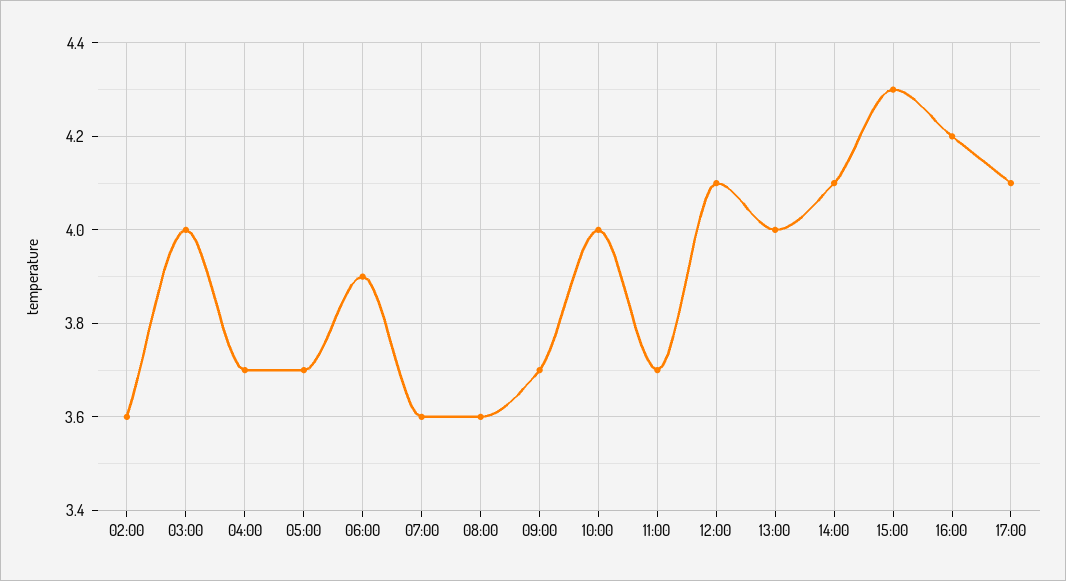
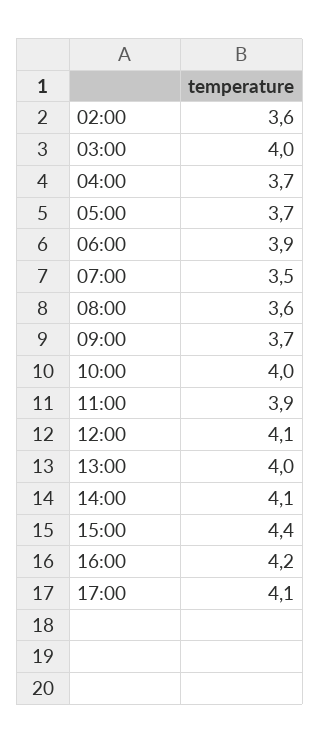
  {
    "02:00": 3.6,
    "03:00": 4,
    "04:00": 3.7,
    "05:00": 3.7,
    "06:00": 3.9,
-   "07:00": 3.6,
+   "07:00": 3.5,
    "08:00": 3.6,
    "09:00": 3.7,
    "10:00": 4,
-   "11:00": 3.7,
+   "11:00": 3.9,
    "12:00": 4.1,
    "13:00": 4,
    "14:00": 4.1,
-   "15:00": 4.3,
+   "15:00": 4.4,
    "16:00": 4.2,
    "17:00": 4.1
  }

